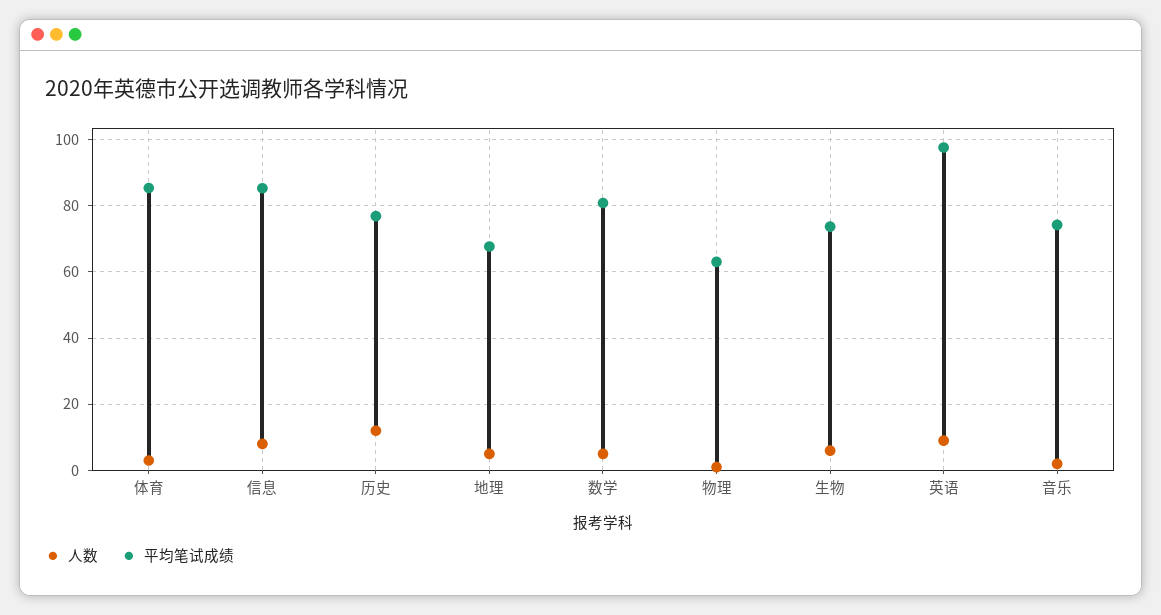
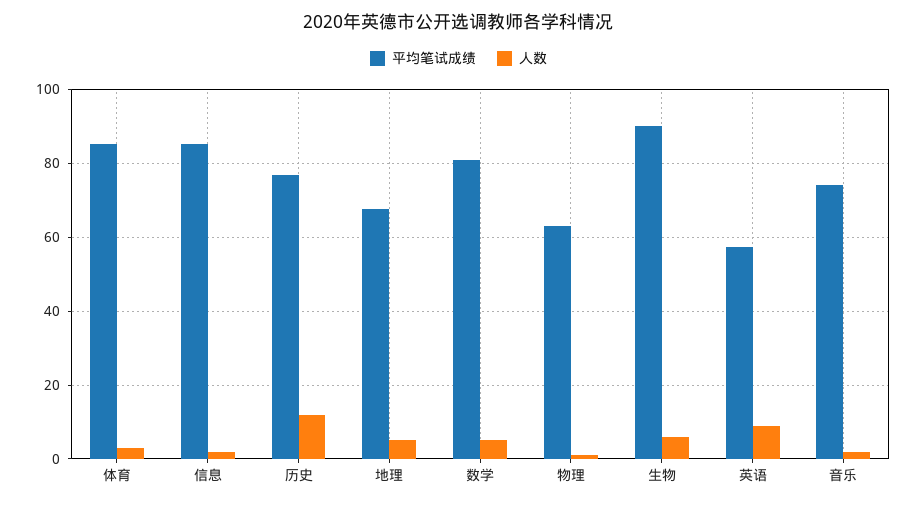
  {
    "人数": {
      "体育": 4,
-     "信息": 8,
+     "信息": 2,
      "历史": 12,
      "地理": 6,
      "数学": 6,
      "物理": 2,
      "生物": 6,
      "英语": 10,
      "音乐": 2
    },
    "平均笔试成绩": {
      "体育": 86,
      "信息": 86,
      "历史": 76,
      "地理": 68,
      "数学": 80,
      "物理": 64,
-     "生物": 74,
+     "生物": 90,
-     "英语": 98,
+     "英语": 58,
      "音乐": 74
    }
  }

